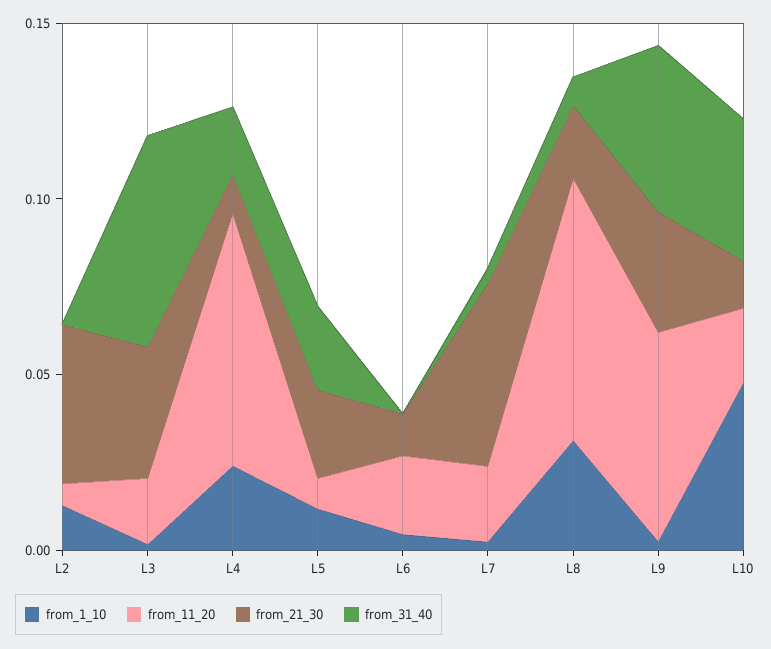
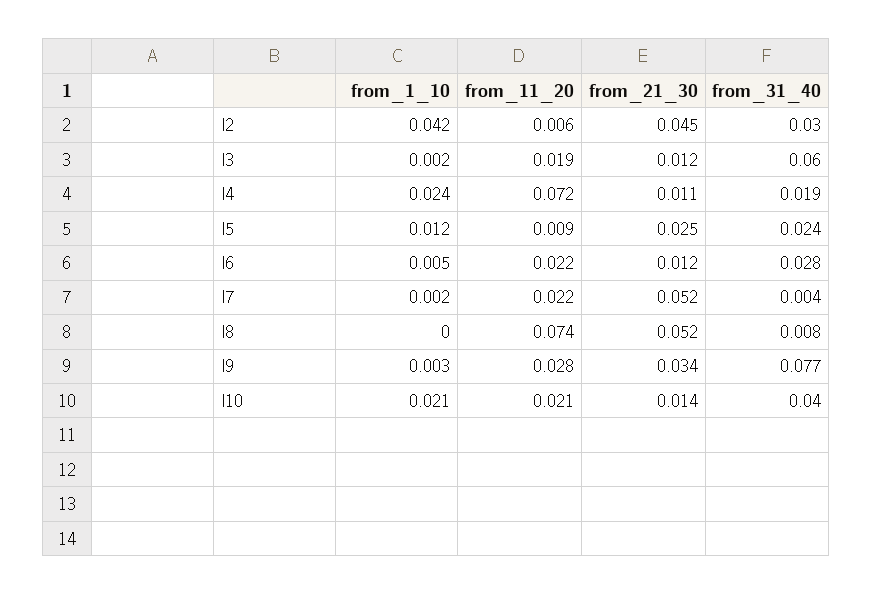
  {
    "from_1_10": {
-     "L2": 0.01,
+     "L2": 0.042,
      "L3": 0.002,
      "L4": 0.024,
      "L5": 0.012,
      "L6": 0.005,
      "L7": 0.002,
-     "L8": 0.03,
+     "L8": 0,
      "L9": 0.003,
-     "L10": 0.05
+     "L10": 0.021
    },
    "from_11_20": {
      "L2": 0.006,
      "L3": 0.019,
      "L4": 0.072,
      "L5": 0.009,
      "L6": 0.022,
      "L7": 0.022,
      "L8": 0.074,
-     "L9": 0.06,
+     "L9": 0.028,
      "L10": 0.021
    },
    "from_21_30": {
      "L2": 0.045,
-     "L3": 0.04,
+     "L3": 0.012,
      "L4": 0.011,
      "L5": 0.025,
      "L6": 0.012,
      "L7": 0.052,
-     "L8": 0.02,
+     "L8": 0.052,
      "L9": 0.034,
      "L10": 0.014
    },
    "from_31_40": {
-     "L2": 0,
+     "L2": 0.03,
      "L3": 0.06,
      "L4": 0.019,
      "L5": 0.024,
-     "L6": 0,
+     "L6": 0.028,
      "L7": 0.004,
      "L8": 0.008,
-     "L9": 0.05,
+     "L9": 0.077,
      "L10": 0.04
    }
  }

